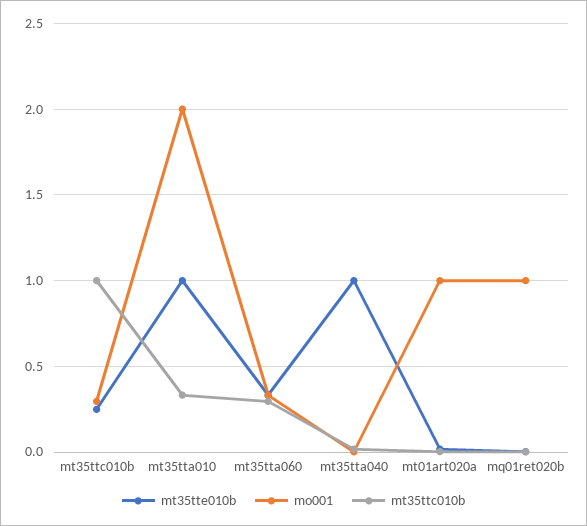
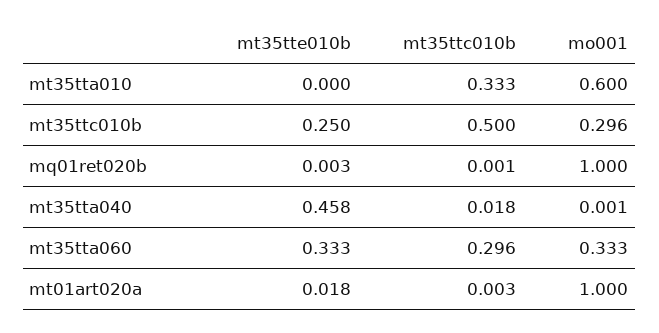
  {
    "mt35tte010b": {
      "mt35ttc010b": 0.25,
-     "mt35tta010": 1,
+     "mt35tta010": 0,
      "mt35tta060": 0.333,
-     "mt35tta040": 1,
+     "mt35tta040": 0.458,
      "mt01art020a": 0.018,
      "mq01ret020b": 0.003
    },
    "mo001": {
      "mt35ttc010b": 0.296,
-     "mt35tta010": 2,
+     "mt35tta010": 0.6,
      "mt35tta060": 0.333,
      "mt35tta040": 0.001,
      "mt01art020a": 1,
      "mq01ret020b": 1
    },
    "mt35ttc010b": {
-     "mt35ttc010b": 1,
+     "mt35ttc010b": 0.5,
      "mt35tta010": 0.333,
      "mt35tta060": 0.296,
      "mt35tta040": 0.018,
      "mt01art020a": 0.003,
      "mq01ret020b": 0.001
    }
  }

